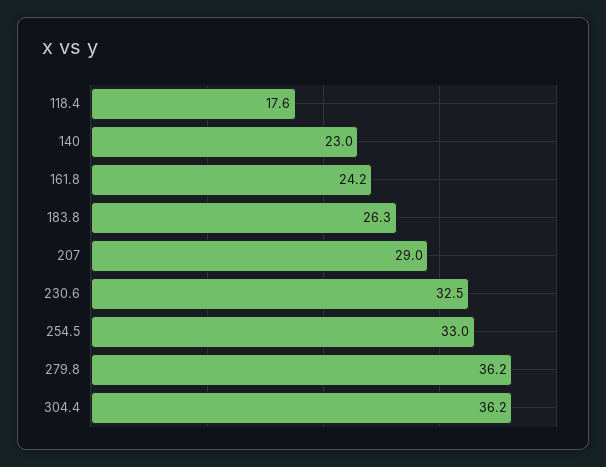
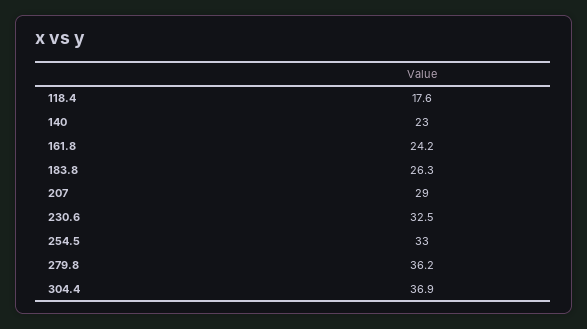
  {
    "118.4": 17.6,
    "140": 23,
    "161.8": 24.2,
    "183.8": 26.3,
    "207": 29,
    "230.6": 32.5,
    "254.5": 33,
    "279.8": 36.2,
-   "304.4": 36.2
+   "304.4": 36.9
  }

